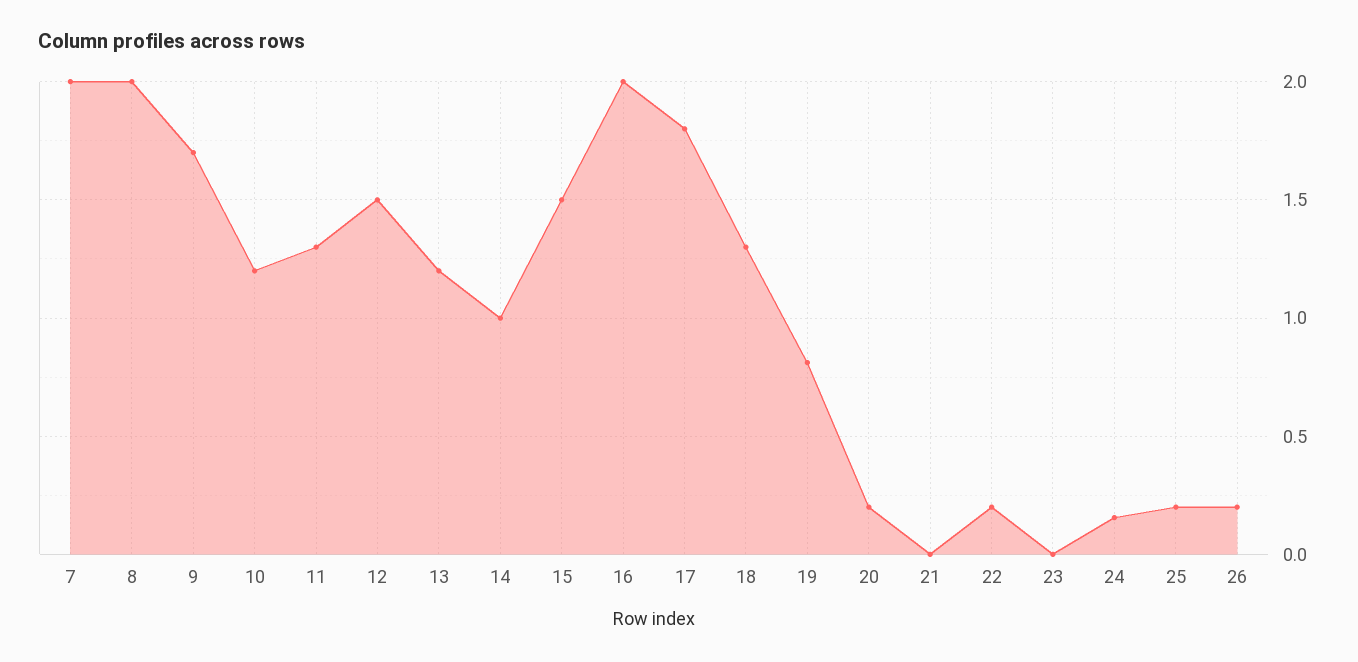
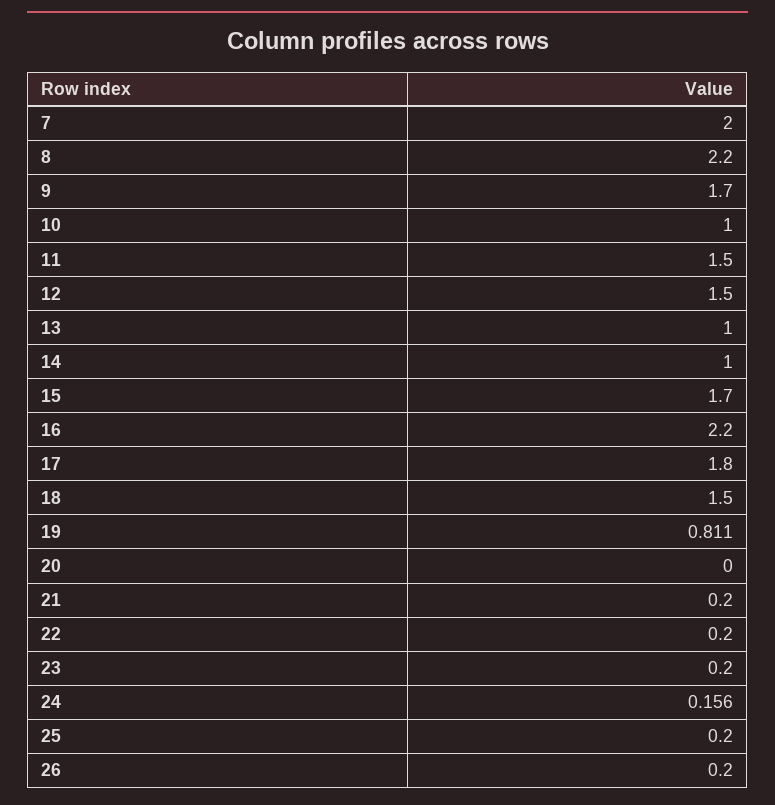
  {
    "7": 2,
-   "8": 2,
+   "8": 2.2,
    "9": 1.7,
-   "10": 1.2,
+   "10": 1,
-   "11": 1.3,
+   "11": 1.5,
    "12": 1.5,
-   "13": 1.2,
+   "13": 1,
    "14": 1,
-   "15": 1.5,
+   "15": 1.7,
-   "16": 2,
+   "16": 2.2,
    "17": 1.8,
-   "18": 1.3,
+   "18": 1.5,
    "19": 0.811,
-   "20": 0.2,
+   "20": 0,
-   "21": 0,
+   "21": 0.2,
    "22": 0.2,
-   "23": 0,
+   "23": 0.2,
    "24": 0.156,
    "25": 0.2,
    "26": 0.2
  }

